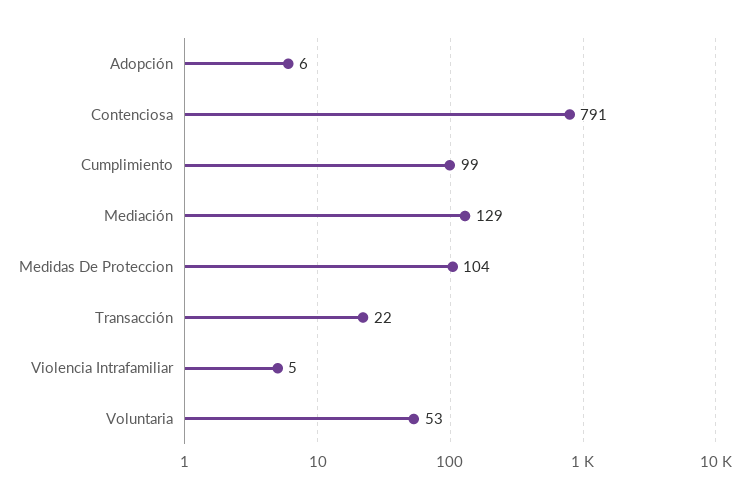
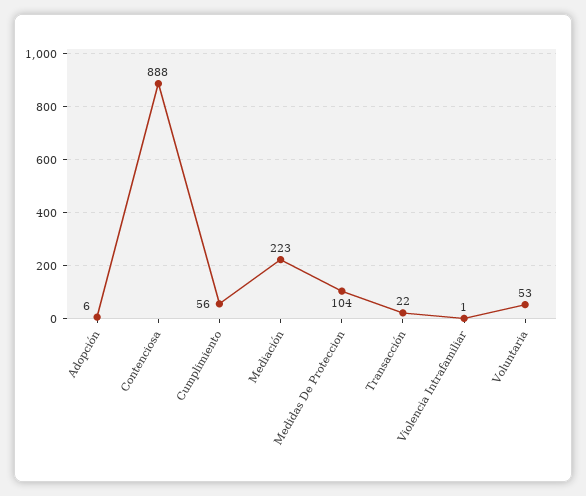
  {
    "Adopción": 6,
-   "Contenciosa": 791,
+   "Contenciosa": 888,
-   "Cumplimiento": 99,
+   "Cumplimiento": 56,
-   "Mediación": 129,
+   "Mediación": 223,
    "Medidas De Proteccion": 104,
    "Transacción": 22,
-   "Violencia Intrafamiliar": 5,
+   "Violencia Intrafamiliar": 1,
    "Voluntaria": 53
  }

